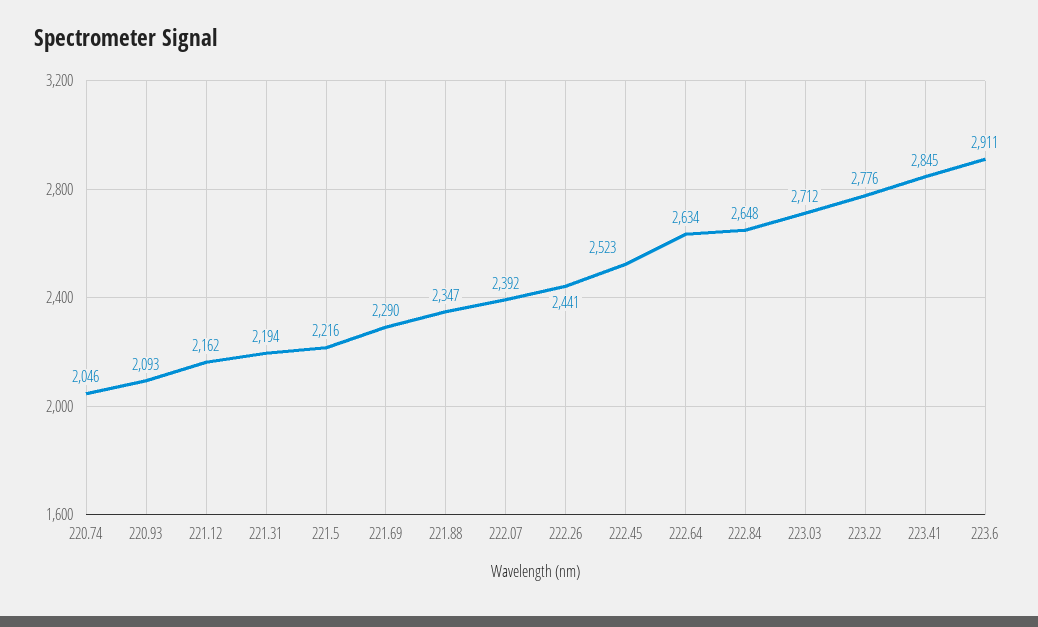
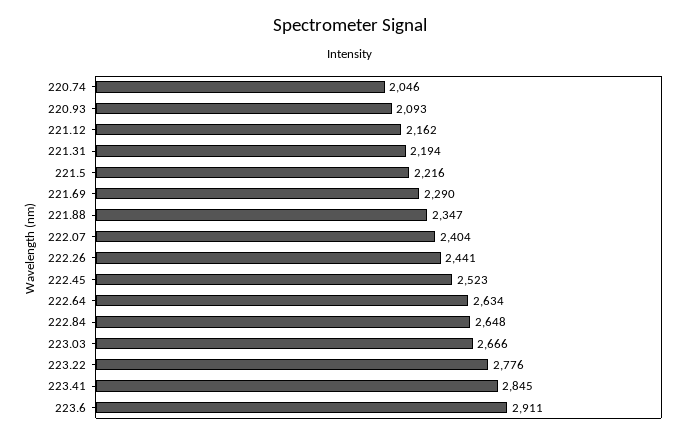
  {
    "220.74": 2046,
    "220.93": 2093,
    "221.12": 2162,
    "221.31": 2194,
    "221.5": 2216,
    "221.69": 2290,
    "221.88": 2347,
-   "222.07": 2392,
+   "222.07": 2404,
    "222.26": 2441,
    "222.45": 2523,
    "222.64": 2634,
    "222.84": 2648,
-   "223.03": 2712,
+   "223.03": 2666,
    "223.22": 2776,
    "223.41": 2845,
    "223.6": 2911
  }

